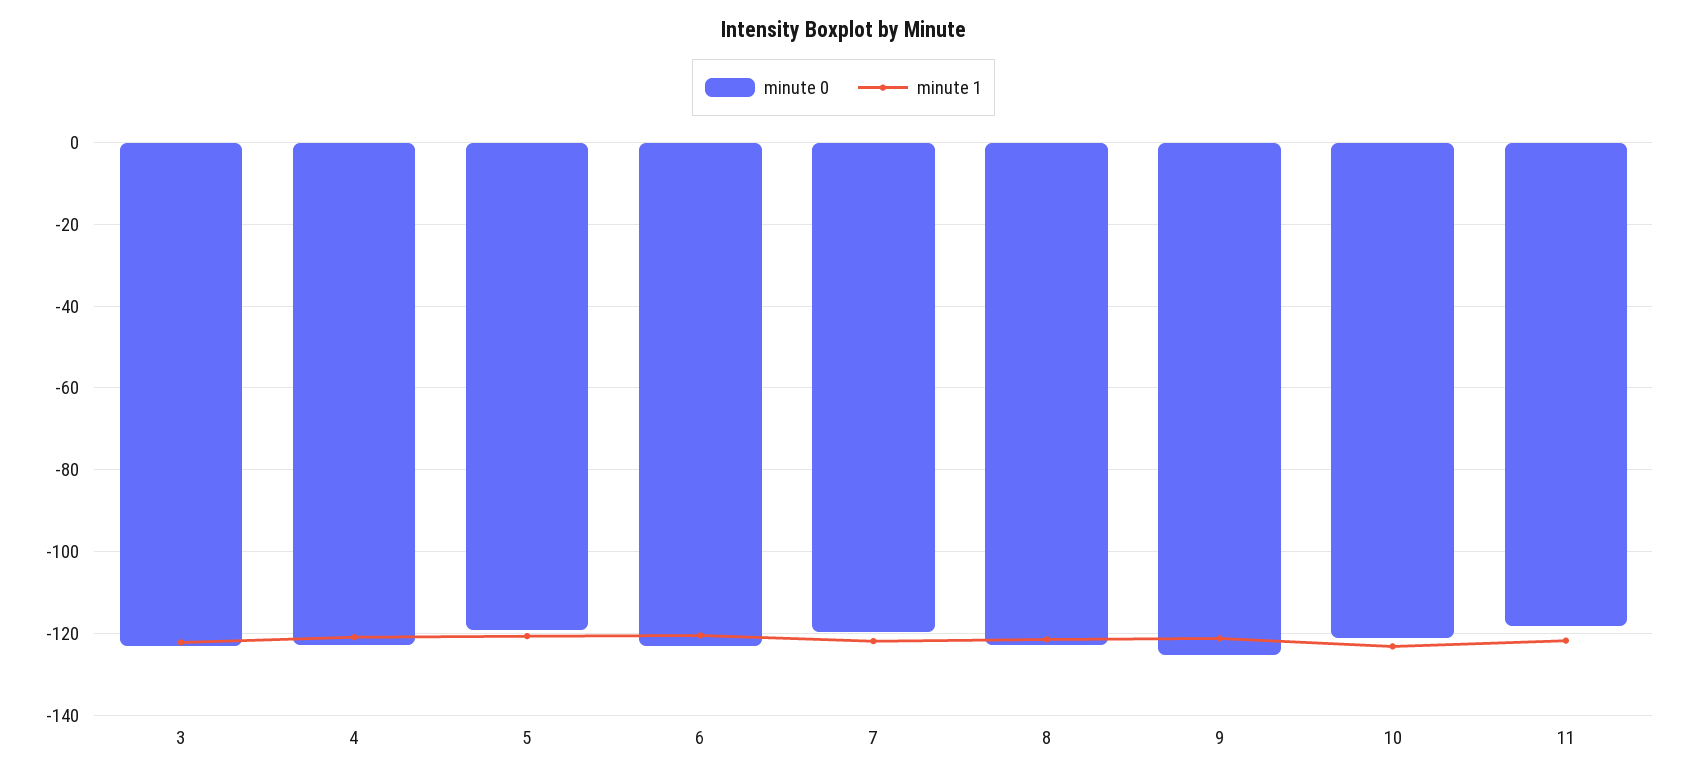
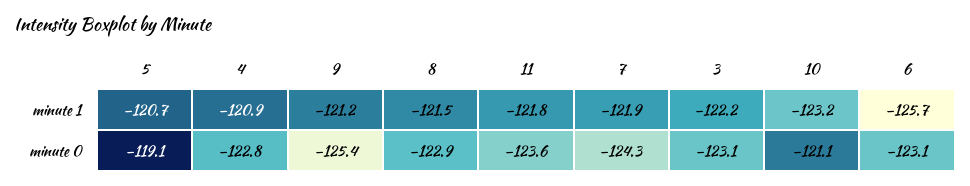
  {
    "minute 0": {
      "3": -123.1,
      "4": -122.8,
      "5": -119.1,
      "6": -123.1,
-     "7": -120,
+     "7": -124.3,
      "8": -122.9,
      "9": -125.4,
      "10": -121.1,
-     "11": -118
+     "11": -123.6
    },
    "minute 1": {
      "3": -122.2,
      "4": -120.9,
      "5": -120.7,
-     "6": -120,
+     "6": -125.7,
      "7": -121.9,
      "8": -121.5,
      "9": -121.2,
      "10": -123.2,
      "11": -121.8
    }
  }

